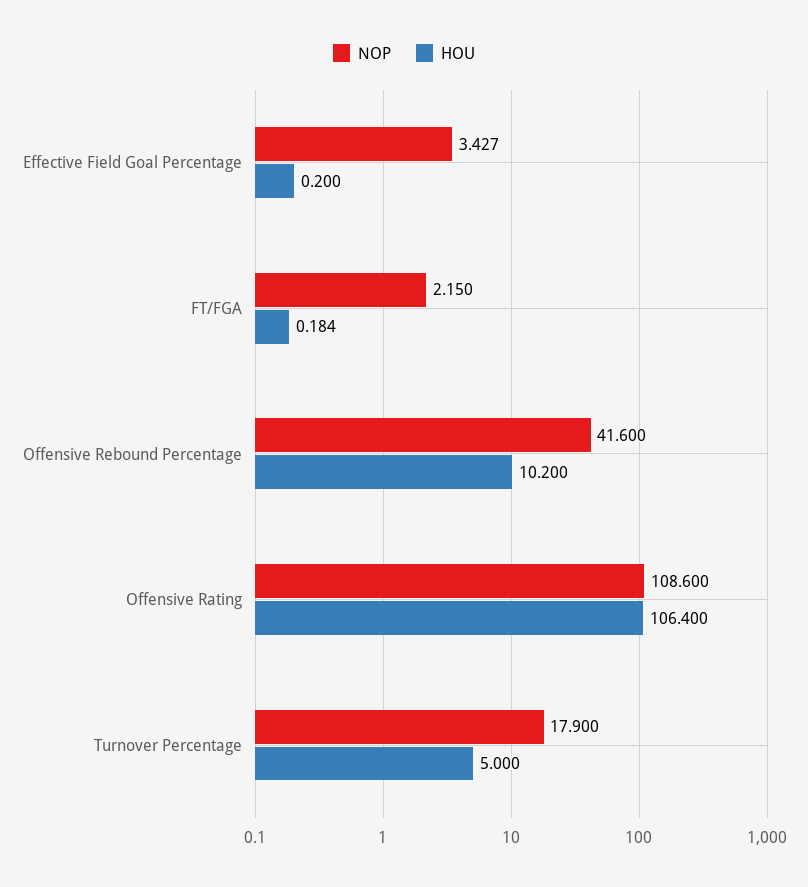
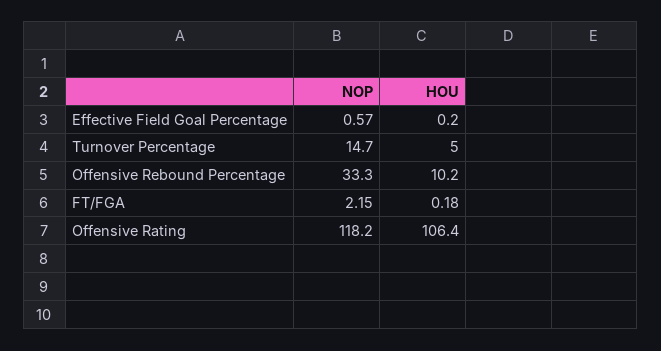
  {
    "NOP": {
-     "Effective Field Goal Percentage": 3.427,
+     "Effective Field Goal Percentage": 0.57,
      "FT/FGA": 2.15,
-     "Offensive Rebound Percentage": 41.6,
+     "Offensive Rebound Percentage": 33.3,
-     "Offensive Rating": 108.6,
+     "Offensive Rating": 118.2,
-     "Turnover Percentage": 17.9
+     "Turnover Percentage": 14.7
    },
    "HOU": {
      "Effective Field Goal Percentage": 0.2,
      "FT/FGA": 0.184,
      "Offensive Rebound Percentage": 10.2,
      "Offensive Rating": 106.4,
      "Turnover Percentage": 5
    }
  }

